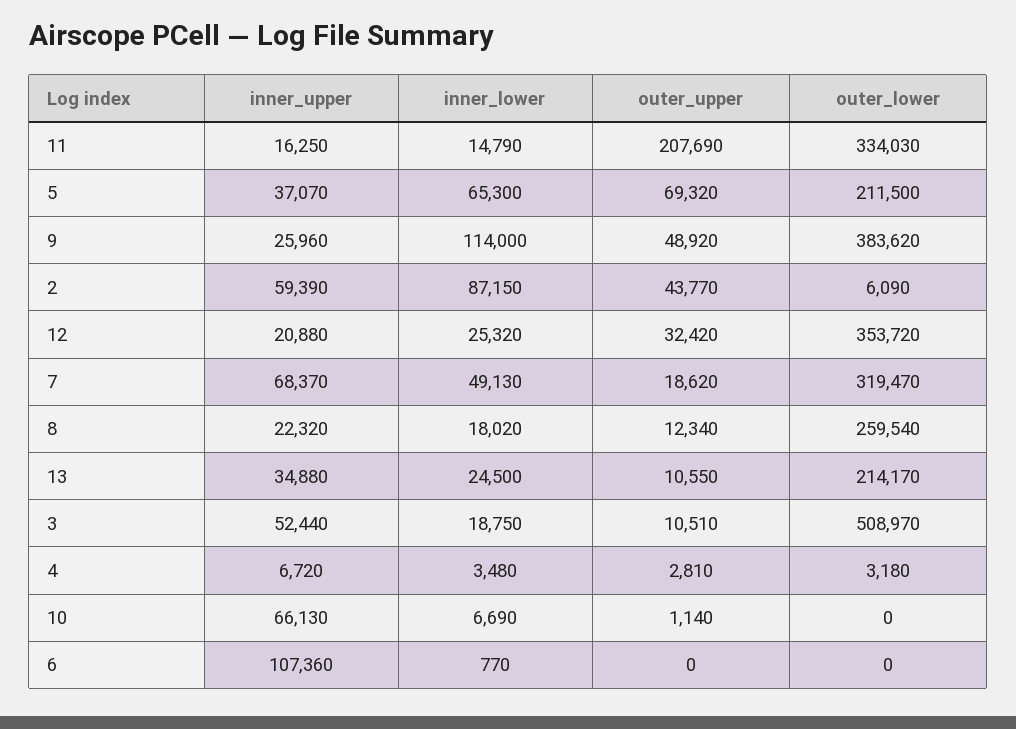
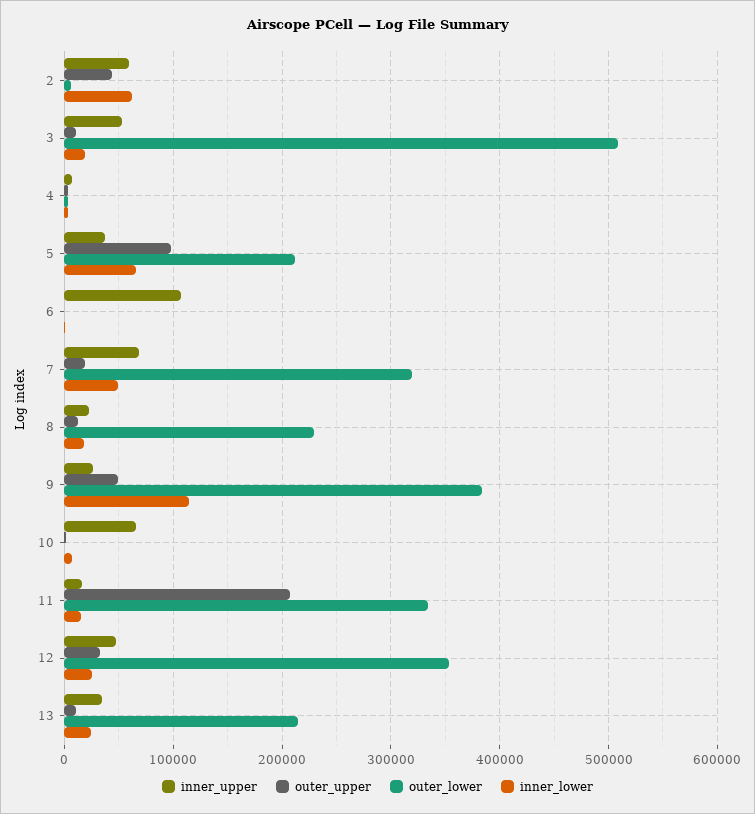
  {
    "inner_upper": {
      "11": 16250,
      "5": 37070,
      "9": 25960,
      "2": 59390,
-     "12": 20880,
+     "12": 50000,
      "7": 68370,
      "8": 22320,
      "13": 34880,
      "3": 52440,
      "4": 6720,
      "10": 66130,
      "6": 107360
    },
    "inner_lower": {
      "11": 14790,
      "5": 65300,
      "9": 114000,
-     "2": 87150,
+     "2": 60000,
      "12": 25320,
      "7": 49130,
      "8": 18020,
      "13": 24500,
      "3": 18750,
      "4": 3480,
      "10": 6690,
      "6": 770
    },
    "outer_upper": {
      "11": 207690,
-     "5": 69320,
+     "5": 100000,
      "9": 48920,
      "2": 43770,
      "12": 32420,
      "7": 18620,
      "8": 12340,
      "13": 10550,
      "3": 10510,
      "4": 2810,
      "10": 1140,
      "6": 0
    },
    "outer_lower": {
      "11": 334030,
      "5": 211500,
      "9": 383620,
      "2": 6090,
      "12": 353720,
      "7": 319470,
-     "8": 259540,
+     "8": 230000,
      "13": 214170,
      "3": 508970,
      "4": 3180,
      "10": 0,
      "6": 0
    }
  }

